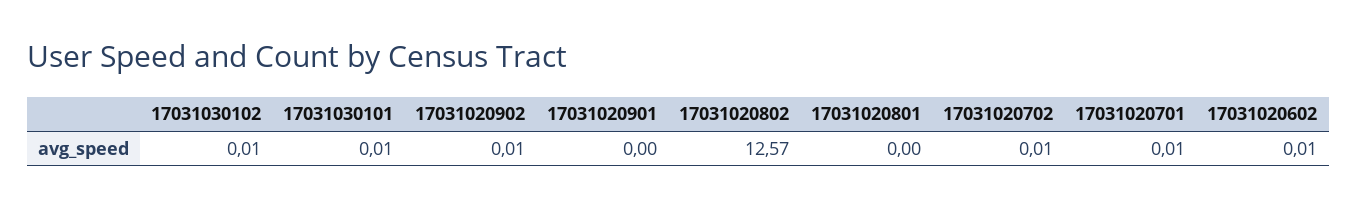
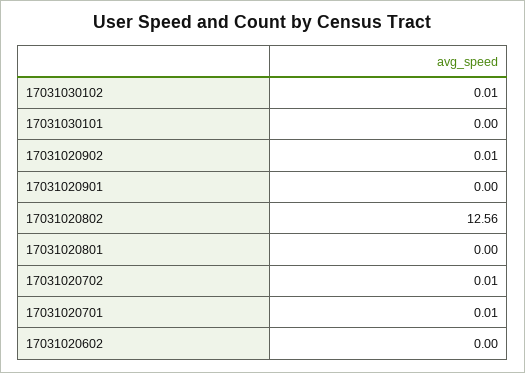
  {
    "17031030102": 0.01,
-   "17031030101": 0.01,
+   "17031030101": 0,
    "17031020902": 0.01,
    "17031020901": 0,
-   "17031020802": 12.57,
+   "17031020802": 12.56,
    "17031020801": 0,
    "17031020702": 0.01,
    "17031020701": 0.01,
-   "17031020602": 0.01
+   "17031020602": 0
  }

